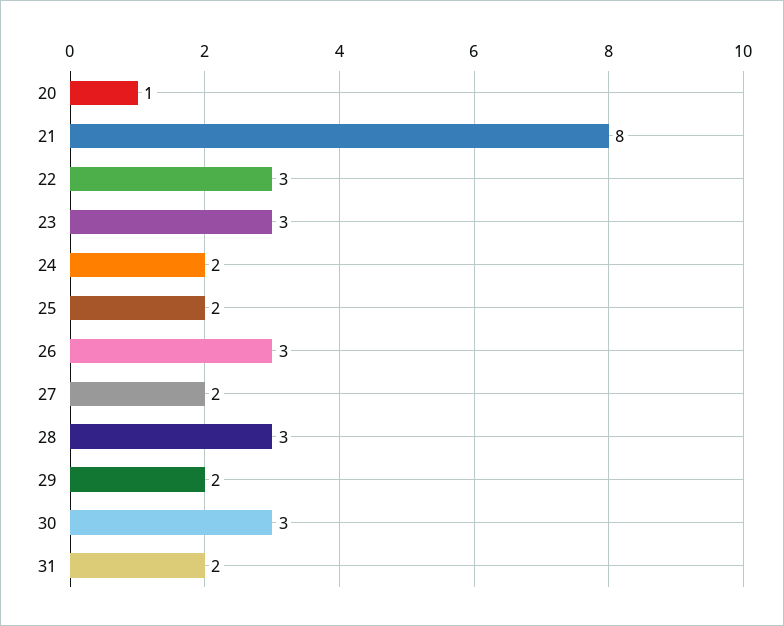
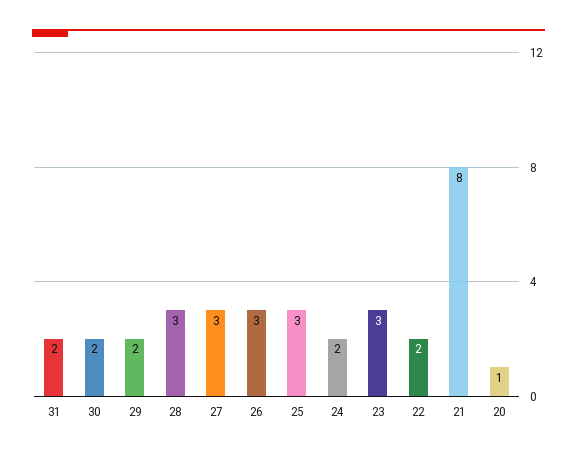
  {
    "20": 1,
    "21": 8,
-   "22": 3,
+   "22": 2,
    "23": 3,
    "24": 2,
-   "25": 2,
+   "25": 3,
    "26": 3,
-   "27": 2,
+   "27": 3,
    "28": 3,
    "29": 2,
-   "30": 3,
+   "30": 2,
    "31": 2
  }

